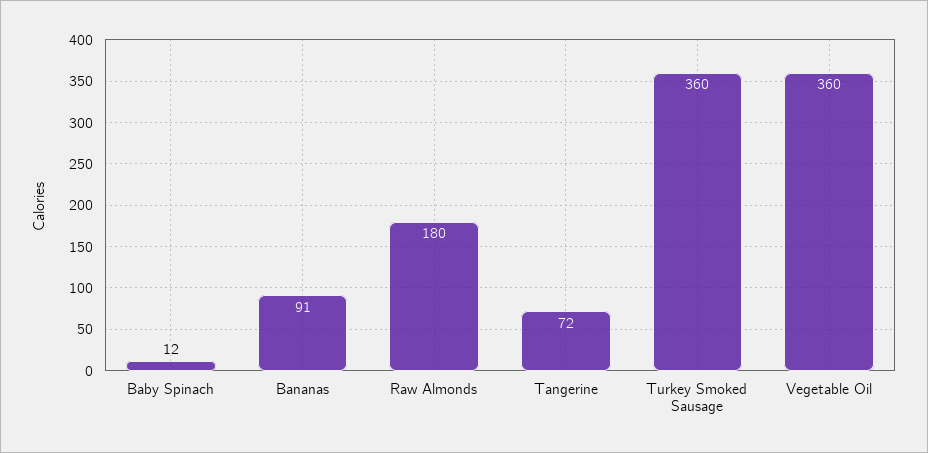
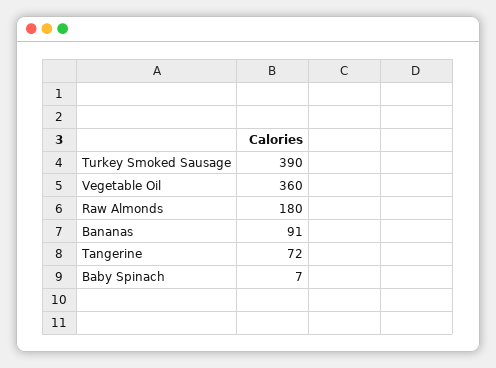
  {
-   "Baby Spinach": 12,
+   "Baby Spinach": 7,
    "Bananas": 91,
    "Raw Almonds": 180,
    "Tangerine": 72,
-   "Turkey Smoked Sausage": 360,
+   "Turkey Smoked Sausage": 390,
    "Vegetable Oil": 360
  }

